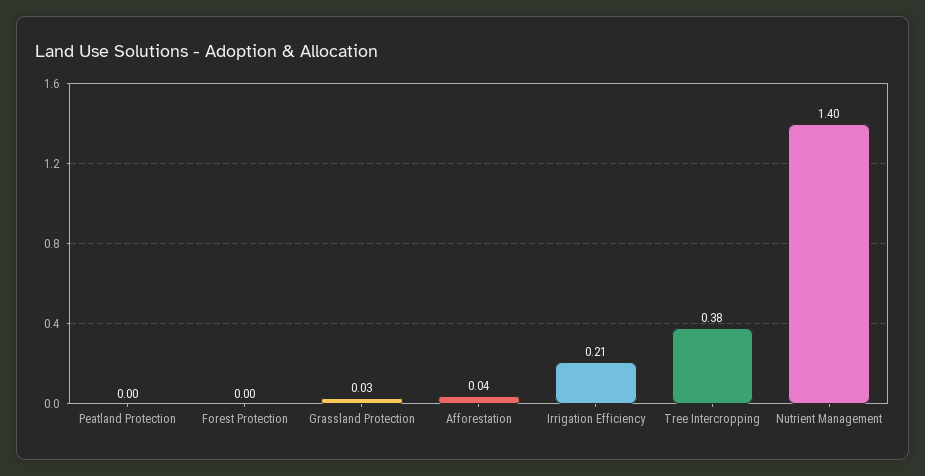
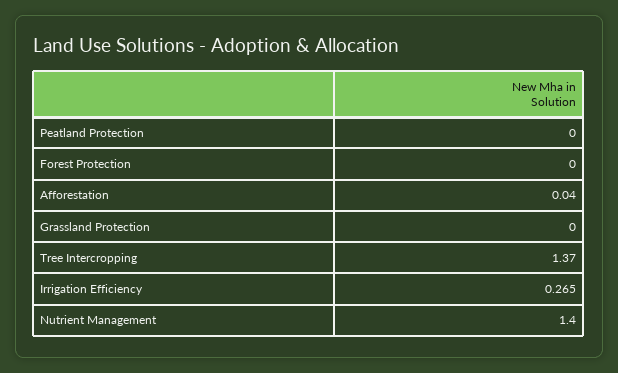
  {
    "Peatland Protection": 0,
    "Forest Protection": 0,
-   "Grassland Protection": 0.03,
+   "Grassland Protection": 0,
    "Afforestation": 0.04,
-   "Irrigation Efficiency": 0.21,
+   "Irrigation Efficiency": 0.265,
-   "Tree Intercropping": 0.38,
+   "Tree Intercropping": 1.37,
    "Nutrient Management": 1.4
  }

